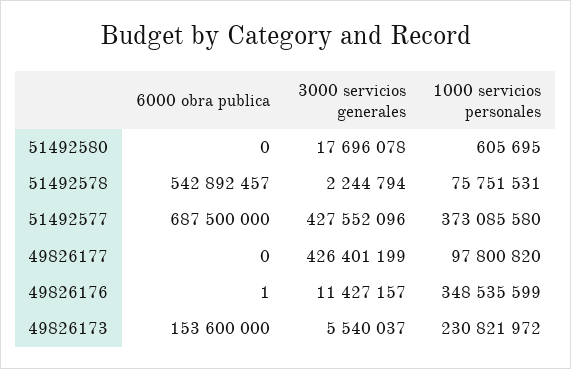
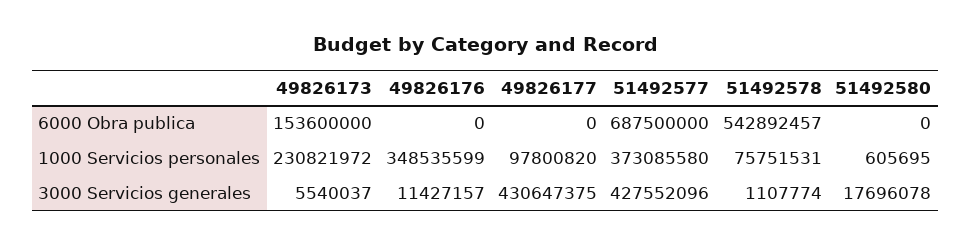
  {
    "6000 obra publica": {
      "51492580": 0,
      "51492578": 542892457,
      "51492577": 687500000,
      "49826177": 0,
-     "49826176": 1,
+     "49826176": 0,
      "49826173": 153600000
    },
    "3000 servicios generales": {
      "51492580": 17696078,
-     "51492578": 2244794,
+     "51492578": 1107774,
      "51492577": 427552096,
-     "49826177": 426401199,
+     "49826177": 430647375,
      "49826176": 11427157,
      "49826173": 5540037
    },
    "1000 servicios personales": {
      "51492580": 605695,
      "51492578": 75751531,
      "51492577": 373085580,
      "49826177": 97800820,
      "49826176": 348535599,
      "49826173": 230821972
    }
  }

